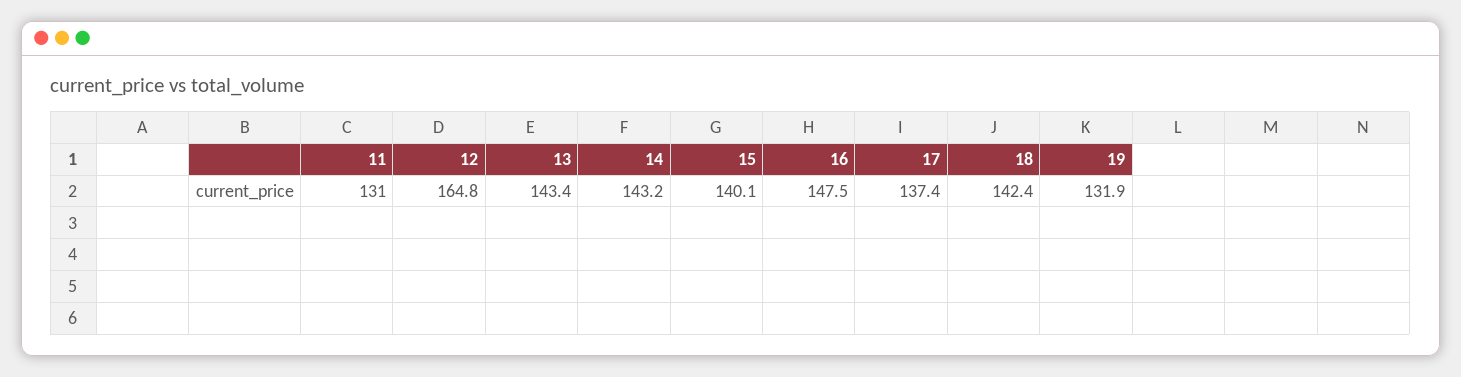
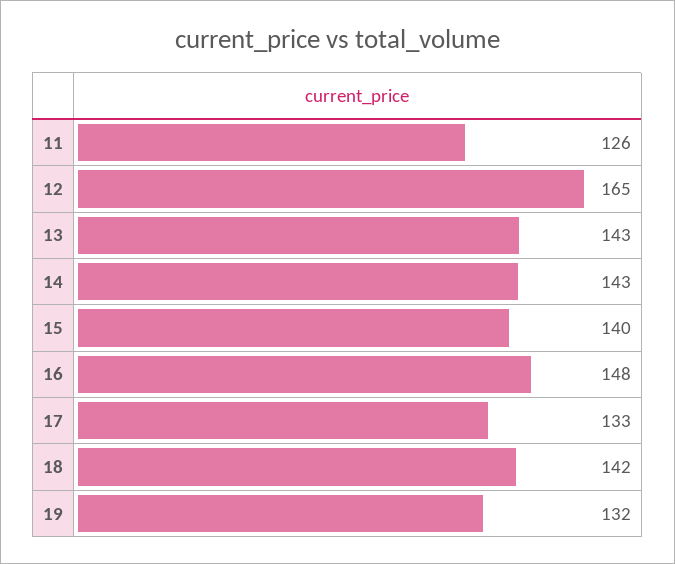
  {
-   "11": 131,
+   "11": 126,
    "12": 164.8,
    "13": 143.4,
    "14": 143.2,
    "15": 140.1,
    "16": 147.5,
-   "17": 137.4,
+   "17": 133,
    "18": 142.4,
    "19": 131.9
  }

